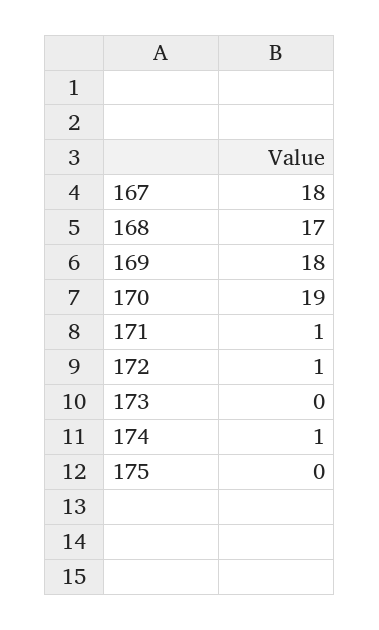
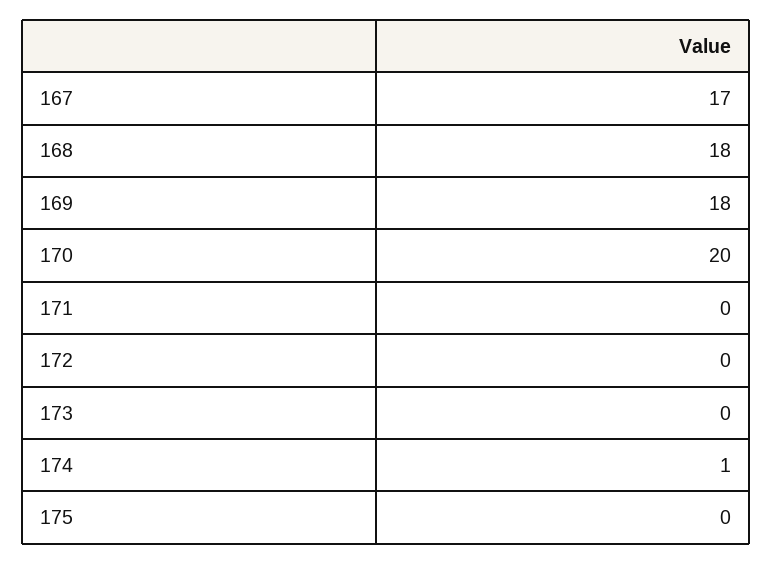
  {
-   "167": 18,
+   "167": 17,
-   "168": 17,
+   "168": 18,
    "169": 18,
-   "170": 19,
+   "170": 20,
-   "171": 1,
+   "171": 0,
-   "172": 1,
+   "172": 0,
    "173": 0,
    "174": 1,
    "175": 0
  }

